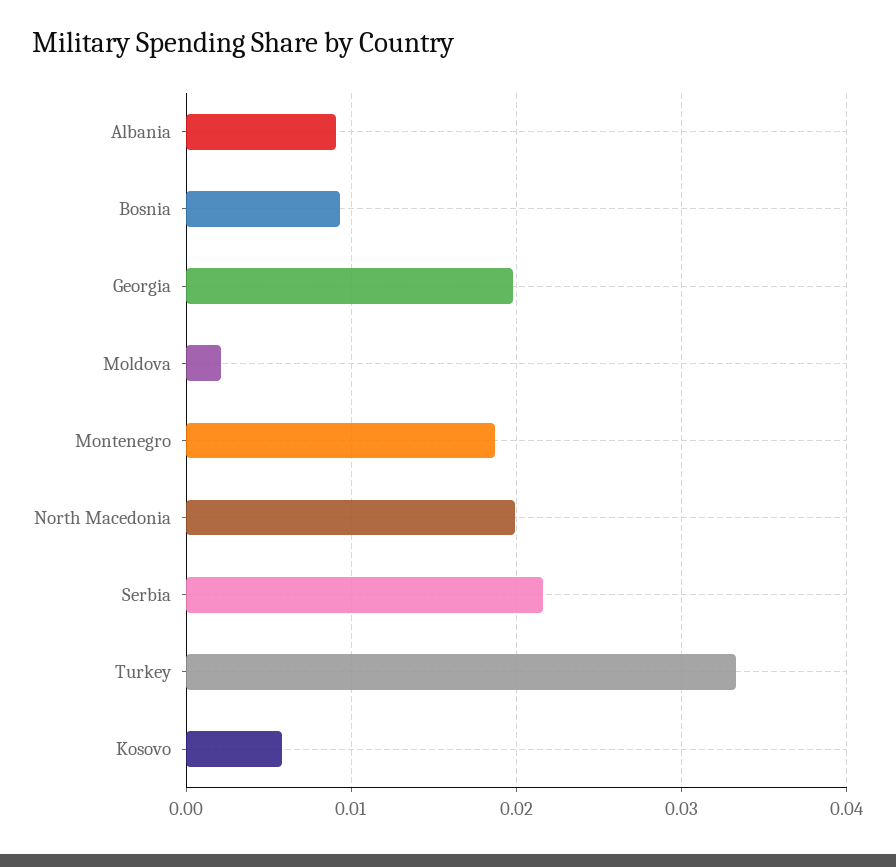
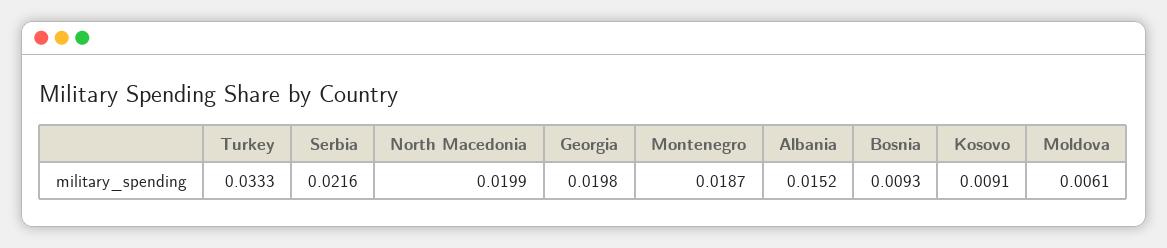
  {
-   "Albania": 0.009,
+   "Albania": 0.0152,
    "Bosnia": 0.0093,
    "Georgia": 0.0198,
-   "Moldova": 0.002,
+   "Moldova": 0.0061,
    "Montenegro": 0.0187,
    "North Macedonia": 0.0199,
    "Serbia": 0.0216,
    "Turkey": 0.0333,
-   "Kosovo": 0.006
+   "Kosovo": 0.0091
  }

